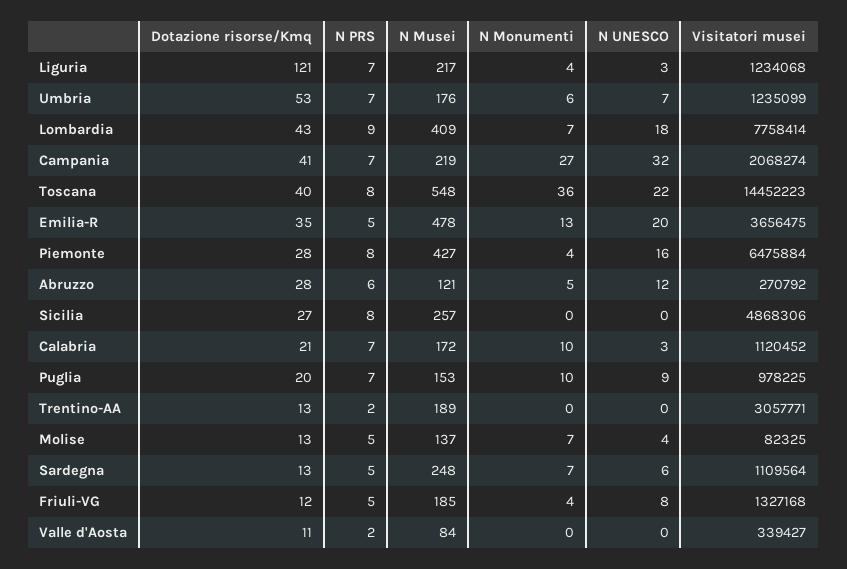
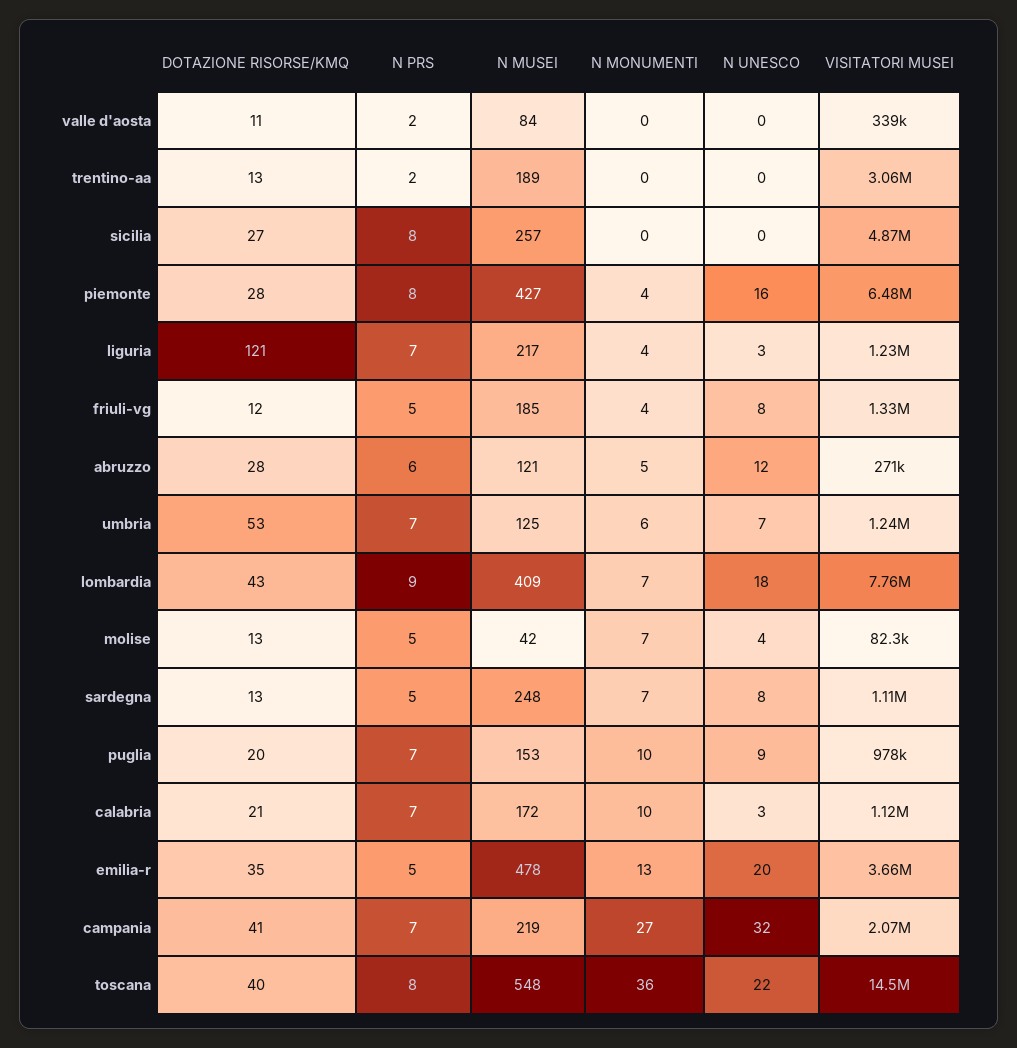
  {
    "Dotazione risorse/Kmq": {
      "Liguria": 121,
      "Umbria": 53,
      "Lombardia": 43,
      "Campania": 41,
      "Toscana": 40,
      "Emilia-R": 35,
      "Piemonte": 28,
      "Abruzzo": 28,
      "Sicilia": 27,
      "Calabria": 21,
      "Puglia": 20,
      "Trentino-AA": 13,
      "Molise": 13,
      "Sardegna": 13,
      "Friuli-VG": 12,
      "Valle d'Aosta": 11
    },
    "N PRS": {
      "Liguria": 7,
      "Umbria": 7,
      "Lombardia": 9,
      "Campania": 7,
      "Toscana": 8,
      "Emilia-R": 5,
      "Piemonte": 8,
      "Abruzzo": 6,
      "Sicilia": 8,
      "Calabria": 7,
      "Puglia": 7,
      "Trentino-AA": 2,
      "Molise": 5,
      "Sardegna": 5,
      "Friuli-VG": 5,
      "Valle d'Aosta": 2
    },
    "N Musei": {
      "Liguria": 217,
-     "Umbria": 176,
+     "Umbria": 125,
      "Lombardia": 409,
      "Campania": 219,
      "Toscana": 548,
      "Emilia-R": 478,
      "Piemonte": 427,
      "Abruzzo": 121,
      "Sicilia": 257,
      "Calabria": 172,
      "Puglia": 153,
      "Trentino-AA": 189,
-     "Molise": 137,
+     "Molise": 42,
      "Sardegna": 248,
      "Friuli-VG": 185,
      "Valle d'Aosta": 84
    },
    "N Monumenti": {
      "Liguria": 4,
      "Umbria": 6,
      "Lombardia": 7,
      "Campania": 27,
      "Toscana": 36,
      "Emilia-R": 13,
      "Piemonte": 4,
      "Abruzzo": 5,
      "Sicilia": 0,
      "Calabria": 10,
      "Puglia": 10,
      "Trentino-AA": 0,
      "Molise": 7,
      "Sardegna": 7,
      "Friuli-VG": 4,
      "Valle d'Aosta": 0
    },
    "N UNESCO": {
      "Liguria": 3,
      "Umbria": 7,
      "Lombardia": 18,
      "Campania": 32,
      "Toscana": 22,
      "Emilia-R": 20,
      "Piemonte": 16,
      "Abruzzo": 12,
      "Sicilia": 0,
      "Calabria": 3,
      "Puglia": 9,
      "Trentino-AA": 0,
      "Molise": 4,
-     "Sardegna": 6,
+     "Sardegna": 8,
      "Friuli-VG": 8,
      "Valle d'Aosta": 0
    },
    "Visitatori musei": {
      "Liguria": 1234068,
      "Umbria": 1235099,
      "Lombardia": 7758414,
      "Campania": 2068274,
      "Toscana": 14452223,
      "Emilia-R": 3656475,
      "Piemonte": 6475884,
      "Abruzzo": 270792,
      "Sicilia": 4868306,
      "Calabria": 1120452,
      "Puglia": 978225,
      "Trentino-AA": 3057771,
      "Molise": 82325,
      "Sardegna": 1109564,
      "Friuli-VG": 1327168,
      "Valle d'Aosta": 339427
    }
  }

